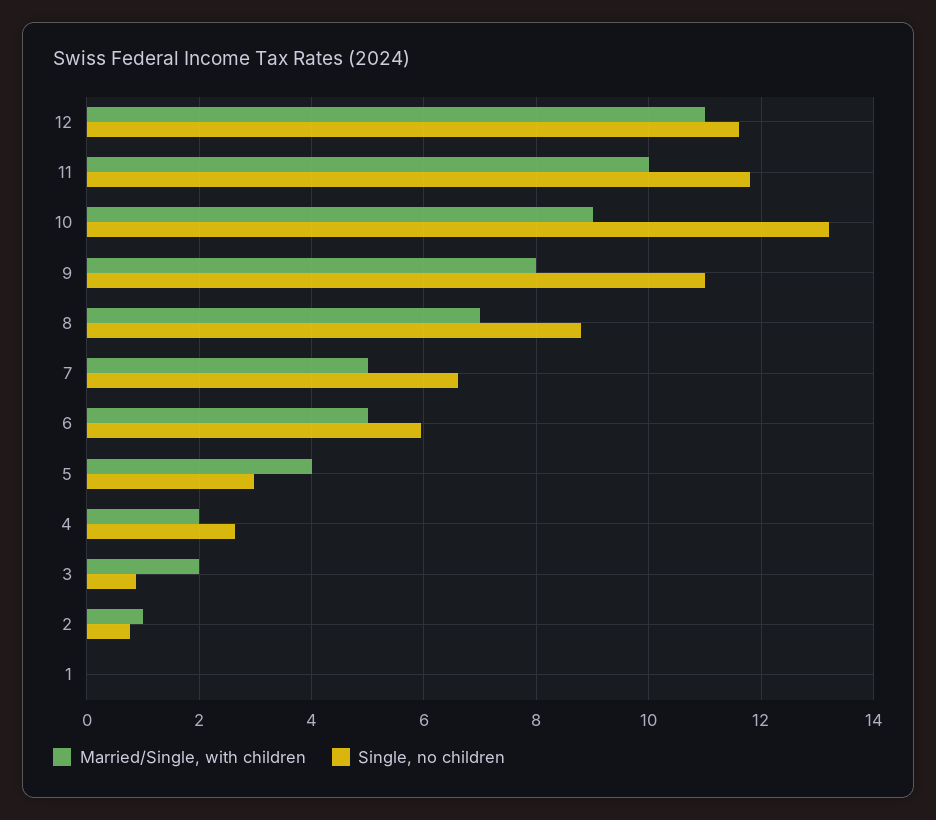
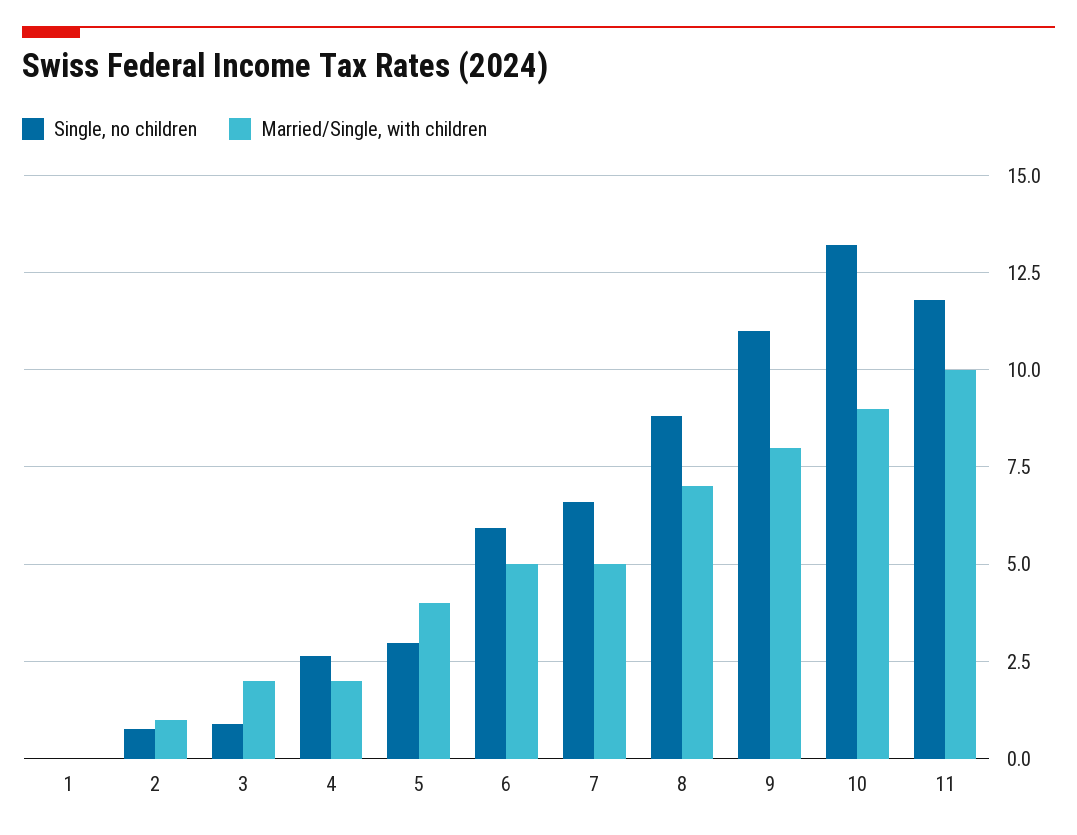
  {
    "Married/Single, with children": {
-     "12": 11,
      "11": 10,
      "10": 9,
      "9": 8,
      "8": 7,
      "7": 5,
      "6": 5,
      "5": 4,
      "4": 2,
      "3": 2,
      "2": 1,
      "1": 0
    },
    "Single, no children": {
-     "12": 11.6,
      "11": 11.8,
      "10": 13.2,
      "9": 11,
      "8": 8.8,
      "7": 6.6,
      "6": 6,
      "5": 3,
      "4": 2.6,
      "3": 0.8,
      "2": 0.8,
      "1": 0
    }
  }

